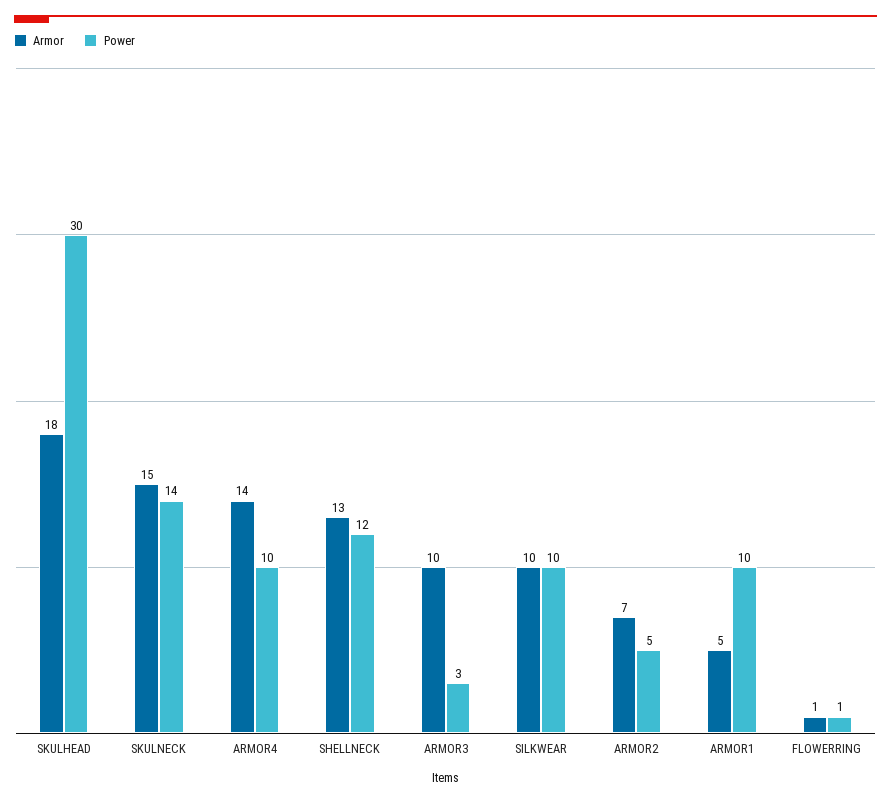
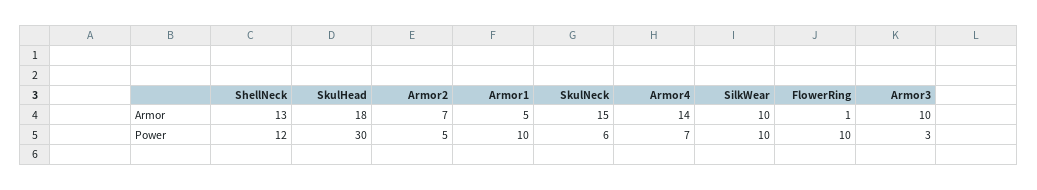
  {
    "Armor": {
      "SKULHEAD": 18,
      "SKULNECK": 15,
      "ARMOR4": 14,
      "SHELLNECK": 13,
      "ARMOR3": 10,
      "SILKWEAR": 10,
      "ARMOR2": 7,
      "ARMOR1": 5,
      "FLOWERRING": 1
    },
    "Power": {
      "SKULHEAD": 30,
-     "SKULNECK": 14,
+     "SKULNECK": 6,
-     "ARMOR4": 10,
+     "ARMOR4": 7,
      "SHELLNECK": 12,
      "ARMOR3": 3,
      "SILKWEAR": 10,
      "ARMOR2": 5,
      "ARMOR1": 10,
-     "FLOWERRING": 1
+     "FLOWERRING": 10
    }
  }

